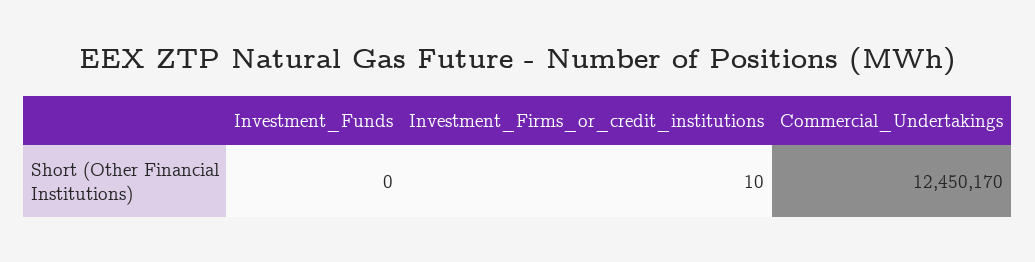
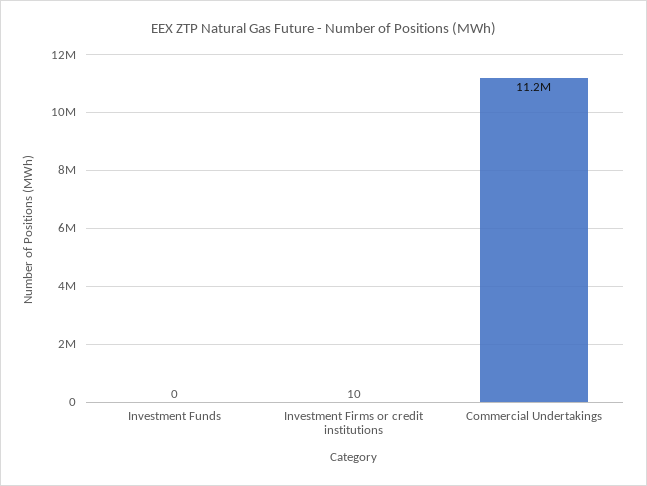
  {
    "Investment_Funds": 0,
    "Investment_Firms_or_credit_institutions": 10,
-   "Commercial_Undertakings": 12450170
+   "Commercial_Undertakings": 11200000
  }

